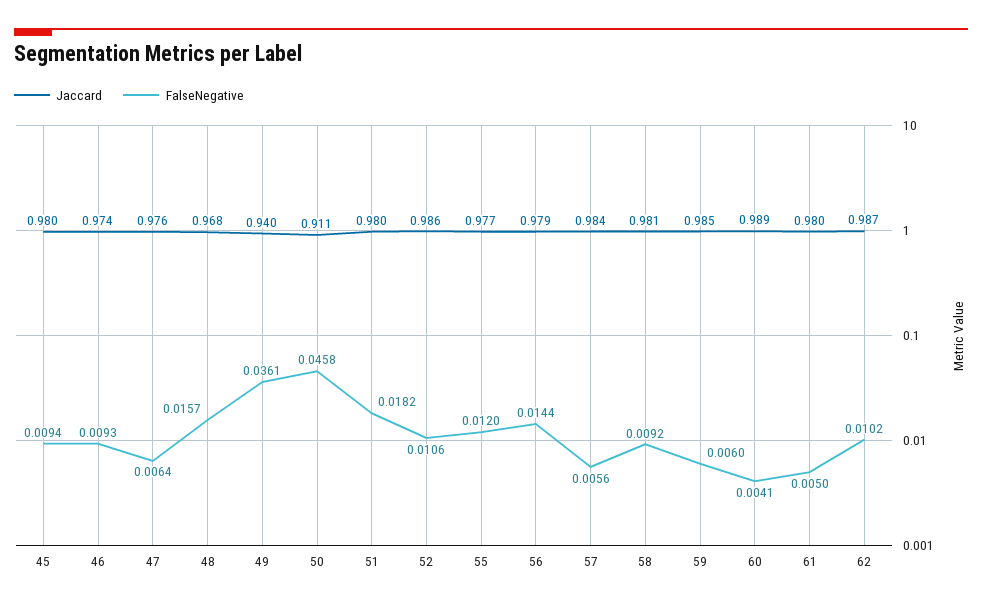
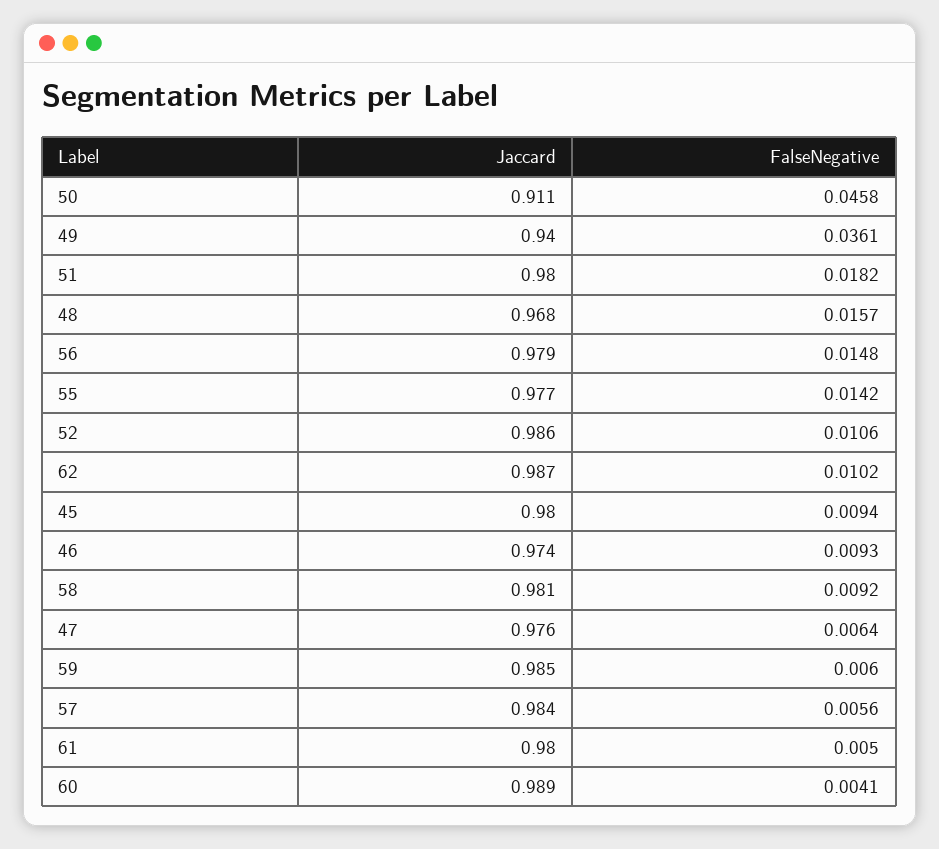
  {
    "Jaccard": {
      "45": 0.98,
      "46": 0.974,
      "47": 0.976,
      "48": 0.968,
      "49": 0.94,
      "50": 0.911,
      "51": 0.98,
      "52": 0.986,
      "55": 0.977,
      "56": 0.979,
      "57": 0.984,
      "58": 0.981,
      "59": 0.985,
      "60": 0.989,
      "61": 0.98,
      "62": 0.987
    },
    "FalseNegative": {
      "45": 0.0094,
      "46": 0.0093,
      "47": 0.0064,
      "48": 0.0157,
      "49": 0.0361,
      "50": 0.0458,
      "51": 0.0182,
      "52": 0.0106,
-     "55": 0.012,
+     "55": 0.0142,
-     "56": 0.0144,
+     "56": 0.0148,
      "57": 0.0056,
      "58": 0.0092,
      "59": 0.006,
      "60": 0.0041,
      "61": 0.005,
      "62": 0.0102
    }
  }

